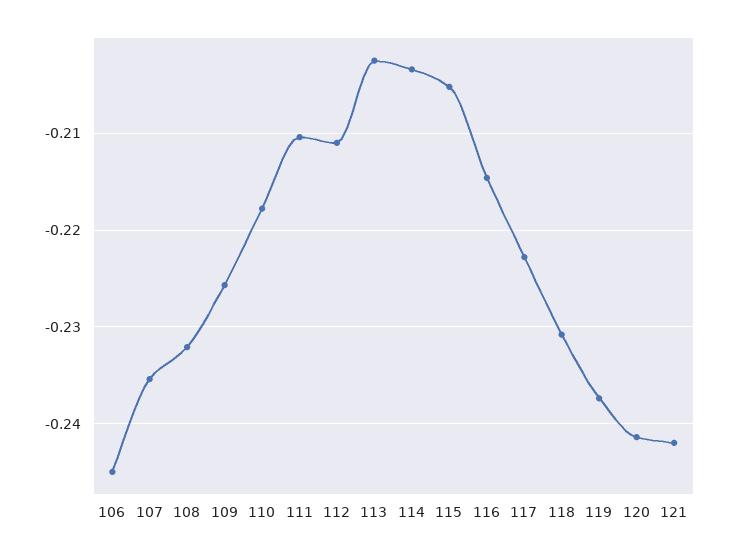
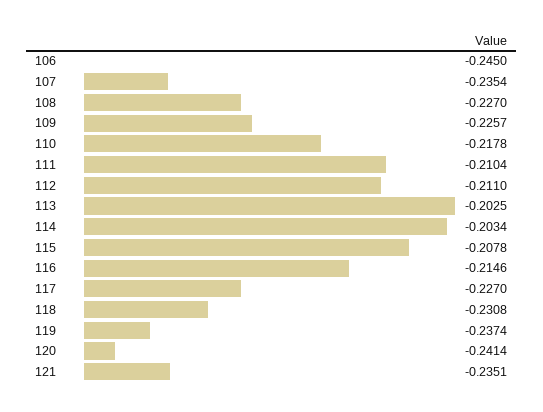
  {
    "106": -0.245,
    "107": -0.2354,
-   "108": -0.232,
+   "108": -0.227,
    "109": -0.2257,
    "110": -0.2178,
    "111": -0.2104,
    "112": -0.211,
    "113": -0.2025,
    "114": -0.2034,
-   "115": -0.205,
+   "115": -0.2078,
    "116": -0.2146,
-   "117": -0.223,
+   "117": -0.227,
    "118": -0.2308,
    "119": -0.2374,
    "120": -0.2414,
-   "121": -0.242
+   "121": -0.2351
  }

